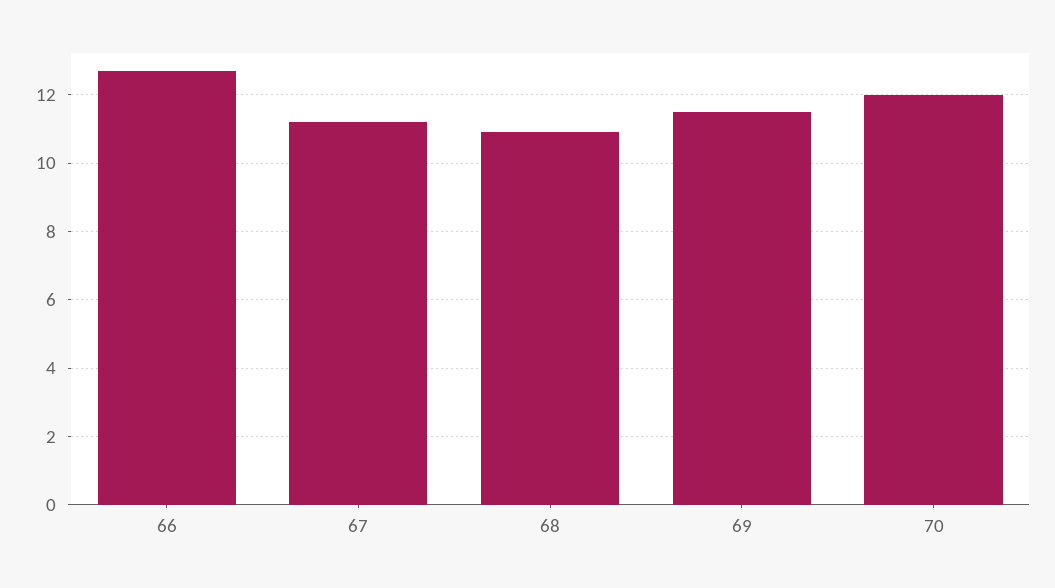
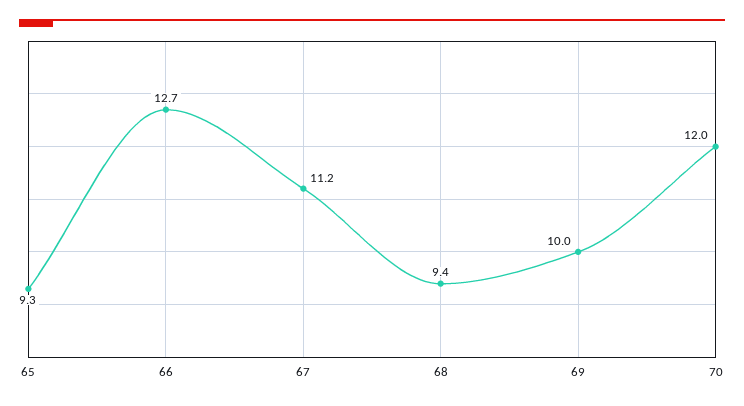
  {
    "66": 12.7,
    "67": 11.2,
-   "68": 11,
+   "68": 9.4,
-   "69": 11.5,
+   "69": 10,
-   "70": 12
+   "70": 12,
+   "65": 9.3
  }

